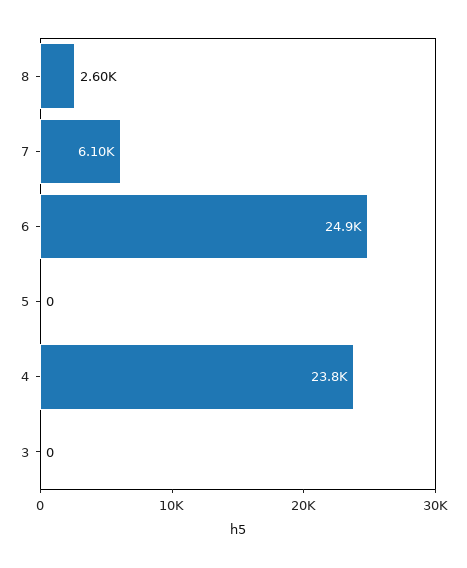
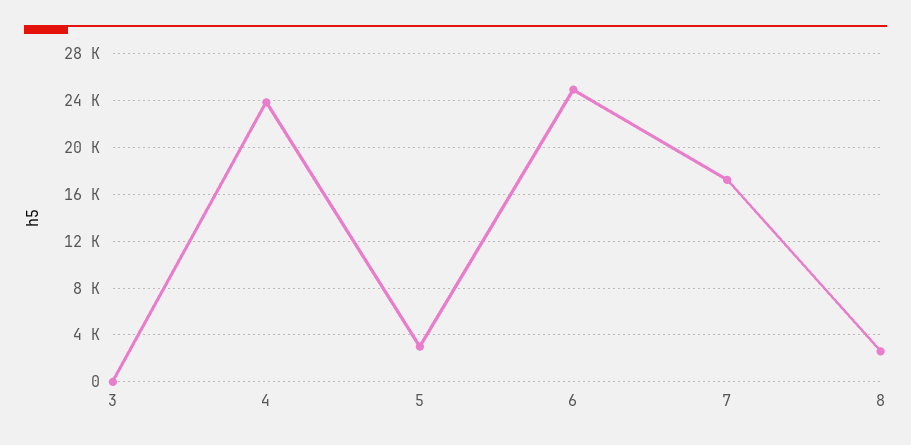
  {
    "8": 2600,
-   "7": 6100,
+   "7": 17000,
    "6": 24900,
-   "5": 0,
+   "5": 3000,
    "4": 23800,
    "3": 0
  }

